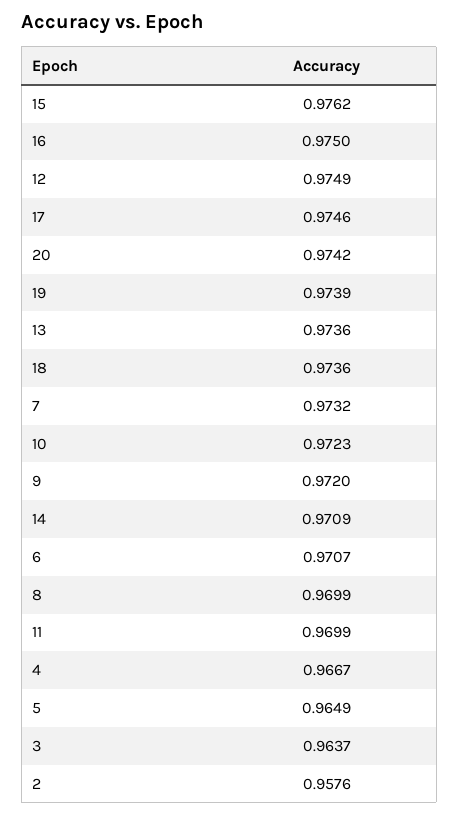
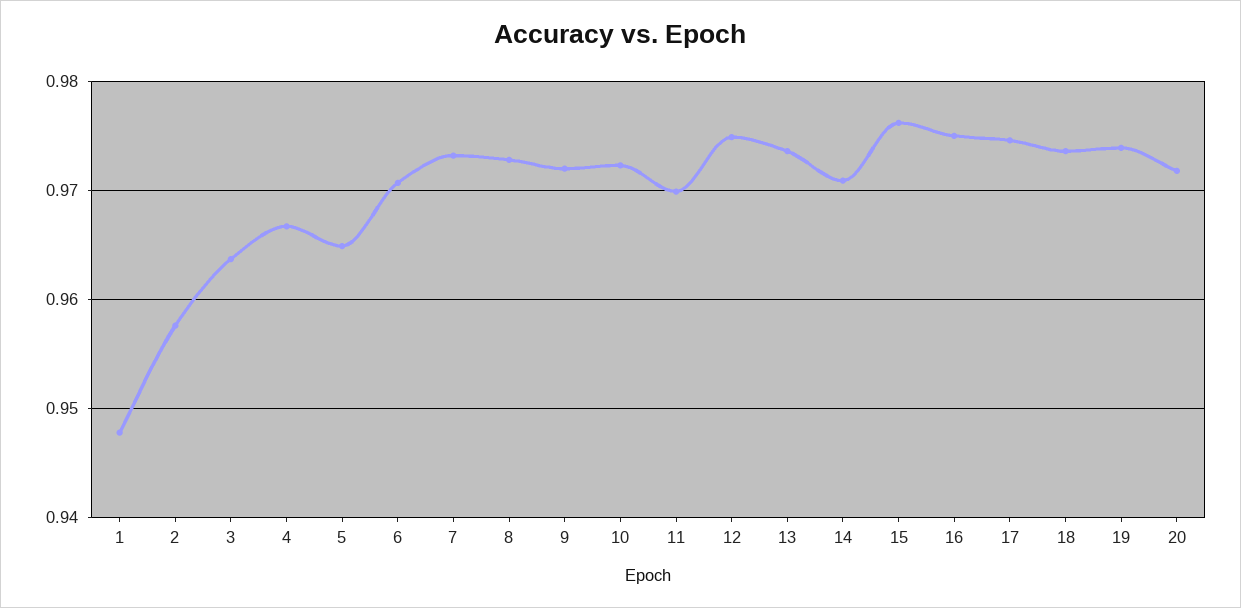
  {
    "15": 0.9762,
    "16": 0.975,
    "12": 0.9749,
    "17": 0.9746,
-   "20": 0.9742,
+   "20": 0.972,
    "19": 0.9739,
    "13": 0.9736,
    "18": 0.9736,
    "7": 0.9732,
    "10": 0.9723,
    "9": 0.972,
    "14": 0.9709,
    "6": 0.9707,
-   "8": 0.9699,
+   "8": 0.973,
    "11": 0.9699,
    "4": 0.9667,
    "5": 0.9649,
    "3": 0.9637,
-   "2": 0.9576
+   "2": 0.9576,
+   "1": 0.948
  }

